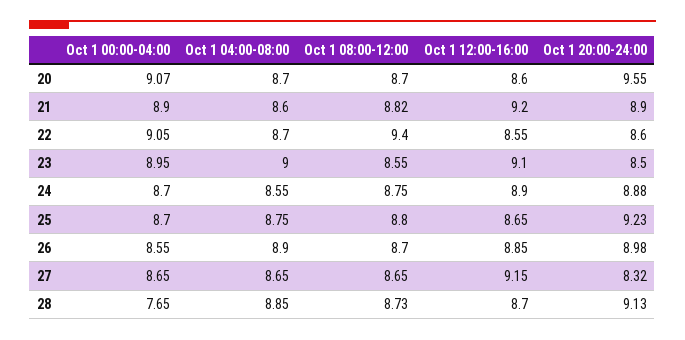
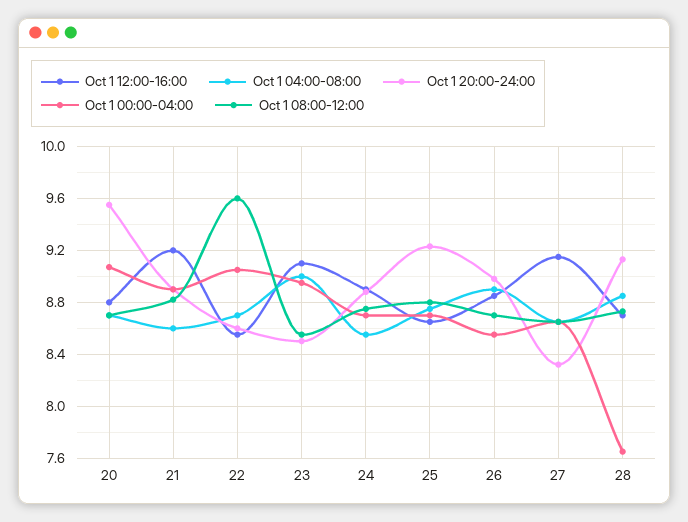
  {
    "Oct 1 00:00-04:00": {
      "20": 9.07,
      "21": 8.9,
      "22": 9.05,
      "23": 8.95,
      "24": 8.7,
      "25": 8.7,
      "26": 8.55,
      "27": 8.65,
      "28": 7.65
    },
    "Oct 1 04:00-08:00": {
      "20": 8.7,
      "21": 8.6,
      "22": 8.7,
      "23": 9,
      "24": 8.55,
      "25": 8.75,
      "26": 8.9,
      "27": 8.65,
      "28": 8.85
    },
    "Oct 1 08:00-12:00": {
      "20": 8.7,
      "21": 8.82,
-     "22": 9.4,
+     "22": 9.6,
      "23": 8.55,
      "24": 8.75,
      "25": 8.8,
      "26": 8.7,
      "27": 8.65,
      "28": 8.73
    },
    "Oct 1 12:00-16:00": {
-     "20": 8.6,
+     "20": 8.8,
      "21": 9.2,
      "22": 8.55,
      "23": 9.1,
      "24": 8.9,
      "25": 8.65,
      "26": 8.85,
      "27": 9.15,
      "28": 8.7
    },
    "Oct 1 20:00-24:00": {
      "20": 9.55,
      "21": 8.9,
      "22": 8.6,
      "23": 8.5,
      "24": 8.88,
      "25": 9.23,
      "26": 8.98,
      "27": 8.32,
      "28": 9.13
    }
  }

